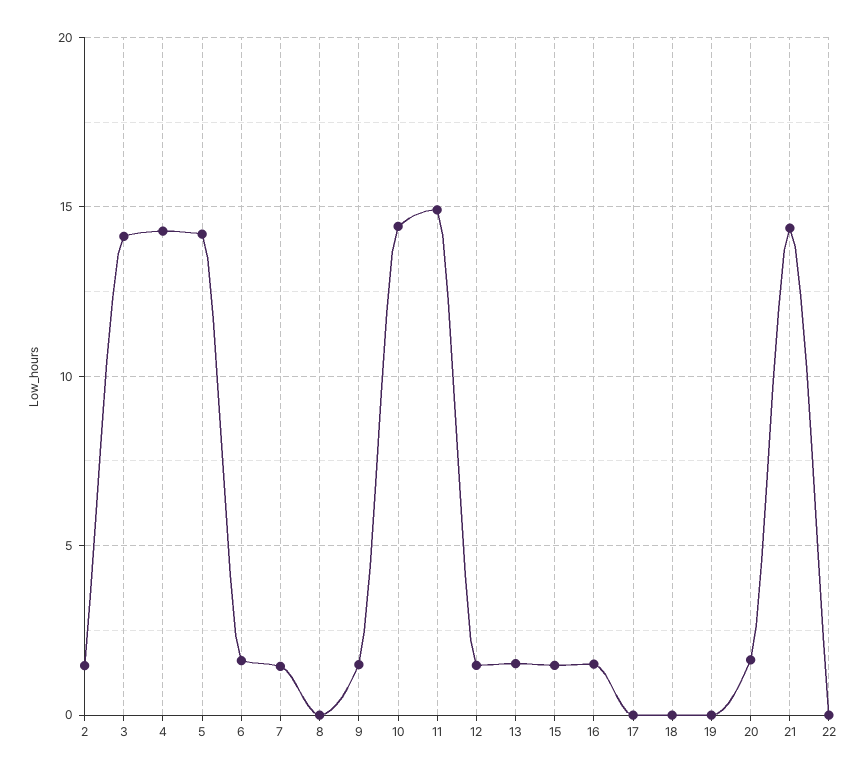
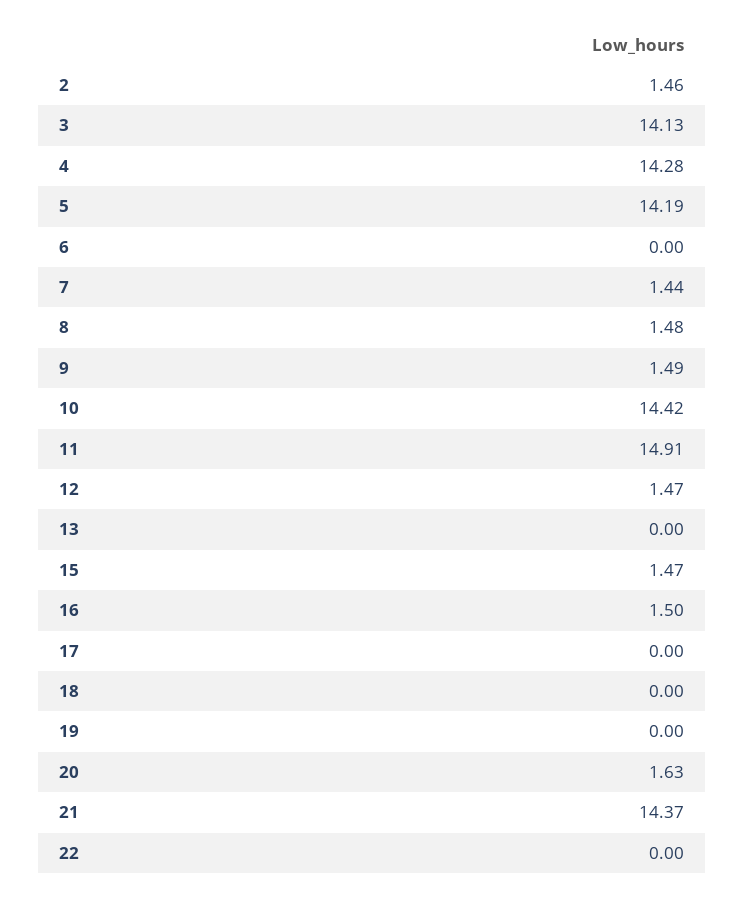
  {
    "2": 1.46,
    "3": 14.13,
    "4": 14.28,
    "5": 14.19,
-   "6": 1.5,
+   "6": 0,
    "7": 1.44,
-   "8": 0,
+   "8": 1.48,
    "9": 1.49,
    "10": 14.42,
    "11": 14.91,
    "12": 1.47,
-   "13": 1.5,
+   "13": 0,
    "15": 1.47,
    "16": 1.5,
    "17": 0,
    "18": 0,
    "19": 0,
    "20": 1.63,
    "21": 14.37,
    "22": 0
  }

